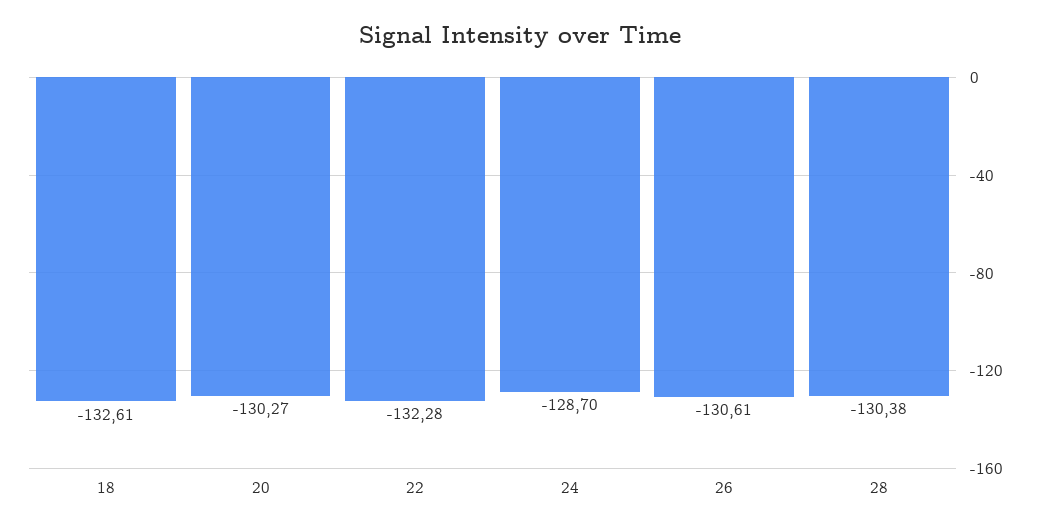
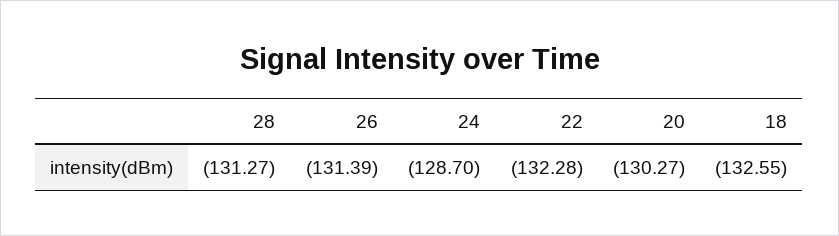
  {
-   "18": -132.61,
+   "18": -132.55,
    "20": -130.27,
    "22": -132.28,
    "24": -128.7,
-   "26": -130.61,
+   "26": -131.39,
-   "28": -130.38
+   "28": -131.27
  }

